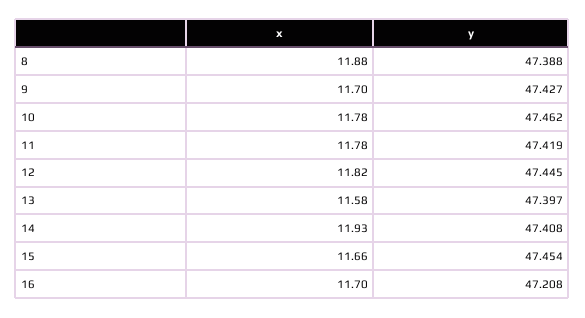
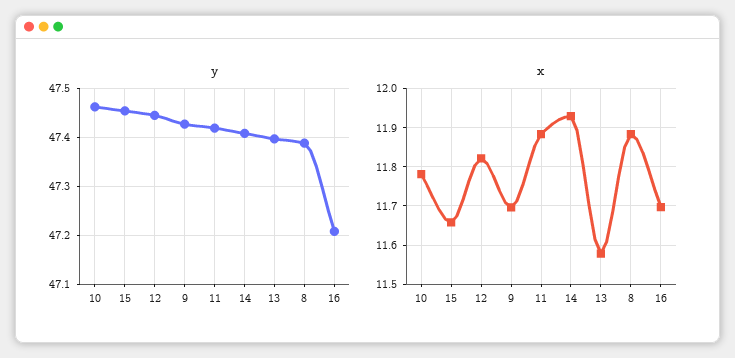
  {
    "x": {
      "8": 11.88,
      "9": 11.7,
      "10": 11.78,
-     "11": 11.78,
+     "11": 11.88,
      "12": 11.82,
      "13": 11.58,
      "14": 11.93,
      "15": 11.66,
      "16": 11.7
    },
    "y": {
      "8": 47.388,
      "9": 47.427,
      "10": 47.462,
      "11": 47.419,
      "12": 47.445,
      "13": 47.397,
      "14": 47.408,
      "15": 47.454,
      "16": 47.208
    }
  }

